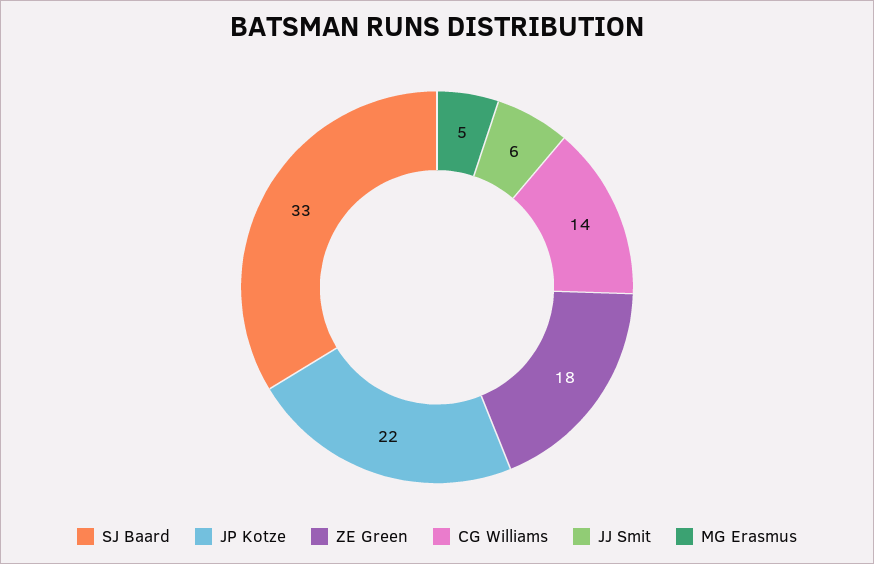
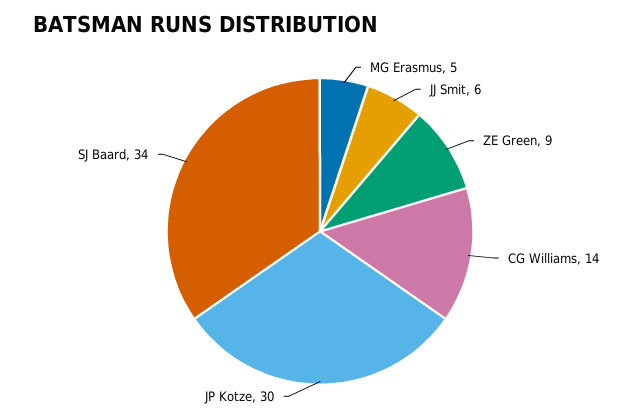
  {
-   "SJ Baard": 33,
+   "SJ Baard": 34,
-   "JP Kotze": 22,
+   "JP Kotze": 30,
-   "ZE Green": 18,
+   "ZE Green": 9,
    "CG Williams": 14,
    "JJ Smit": 6,
    "MG Erasmus": 5
  }

